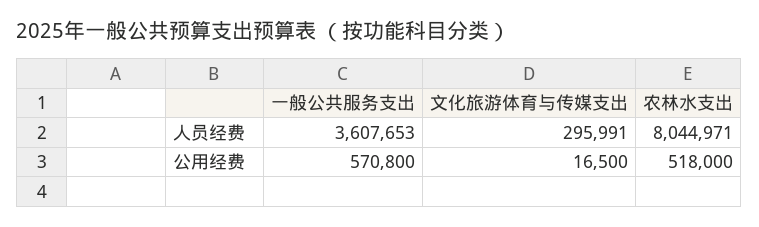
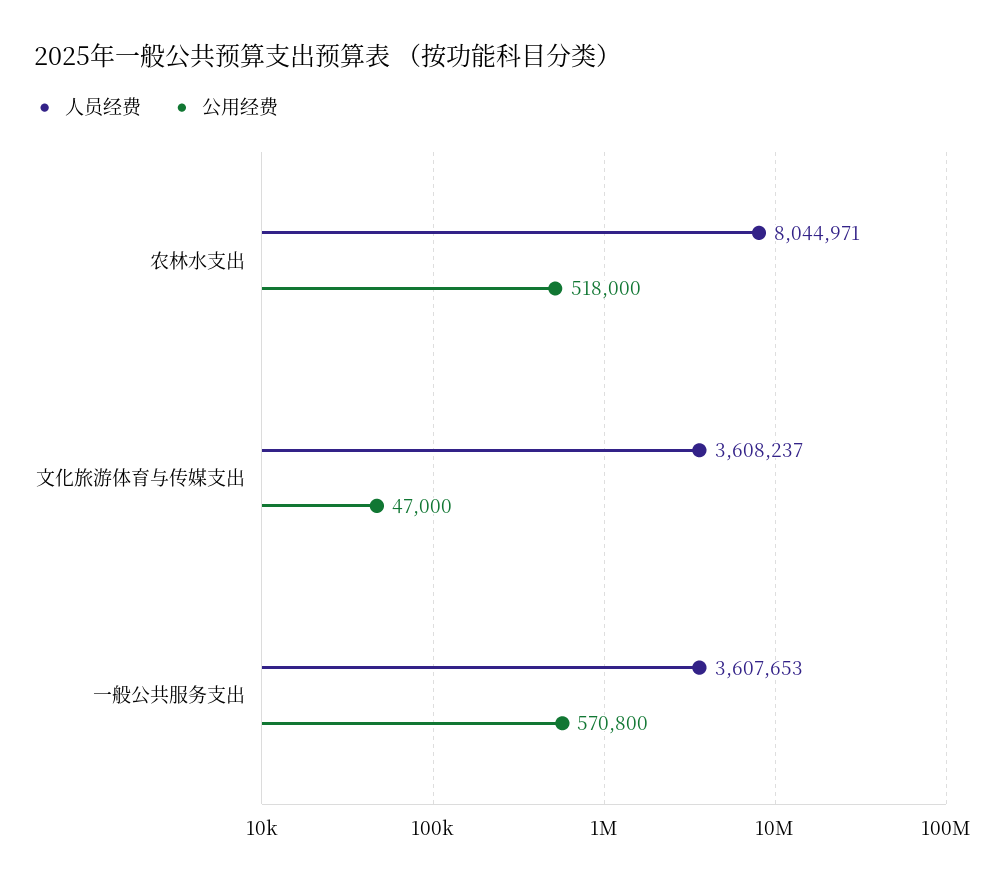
  {
    "人员经费": {
      "一般公共服务支出": 3607653,
-     "文化旅游体育与传媒支出": 295991,
+     "文化旅游体育与传媒支出": 3608237,
      "农林水支出": 8044971
    },
    "公用经费": {
      "一般公共服务支出": 570800,
-     "文化旅游体育与传媒支出": 16500,
+     "文化旅游体育与传媒支出": 47000,
      "农林水支出": 518000
    }
  }

